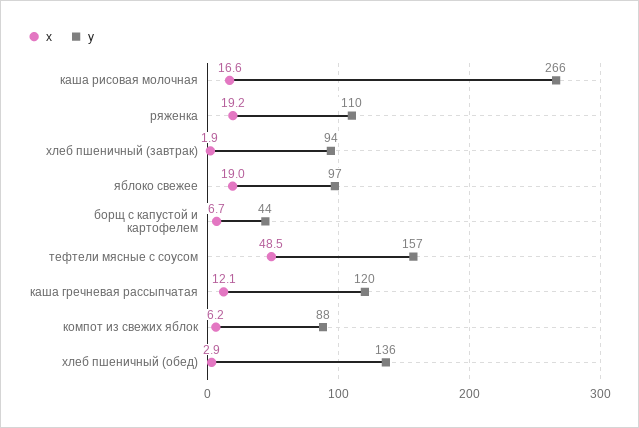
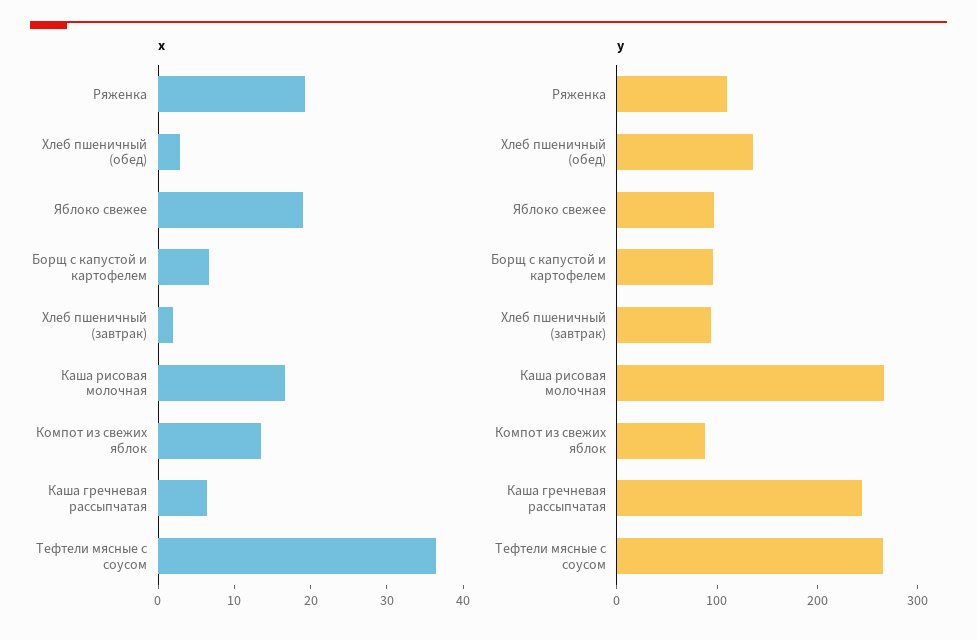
  {
    "x": {
      "каша рисовая молочная": 16.6,
      "ряженка": 19.2,
      "хлеб пшеничный (завтрак)": 1.9,
      "яблоко свежее": 19,
      "борщ с капустой и картофелем": 6.7,
-     "тефтели мясные с соусом": 48.5,
+     "тефтели мясные с соусом": 36,
-     "каша гречневая рассыпчатая": 12.1,
+     "каша гречневая рассыпчатая": 6,
-     "компот из свежих яблок": 6.2,
+     "компот из свежих яблок": 14,
      "хлеб пшеничный (обед)": 2.9
    },
    "y": {
      "каша рисовая молочная": 266,
      "ряженка": 110,
      "хлеб пшеничный (завтрак)": 94,
      "яблоко свежее": 97,
-     "борщ с капустой и картофелем": 44,
+     "борщ с капустой и картофелем": 100,
-     "тефтели мясные с соусом": 157,
+     "тефтели мясные с соусом": 260,
-     "каша гречневая рассыпчатая": 120,
+     "каша гречневая рассыпчатая": 240,
      "компот из свежих яблок": 88,
      "хлеб пшеничный (обед)": 136
    }
  }

